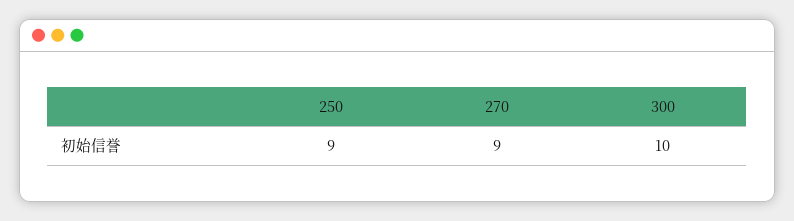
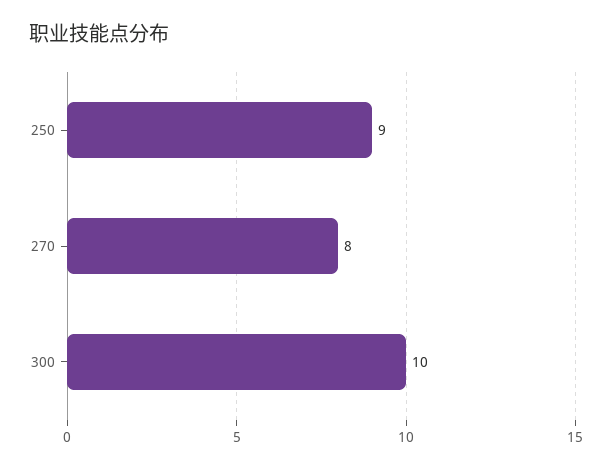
  {
    "250": 9,
-   "270": 9,
+   "270": 8,
    "300": 10
  }

